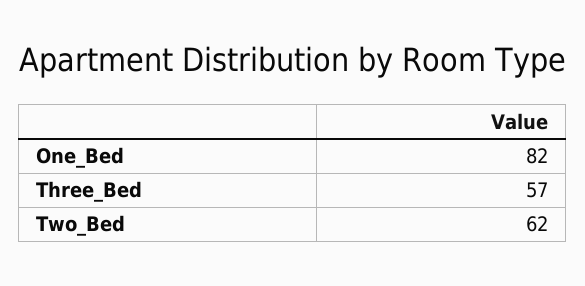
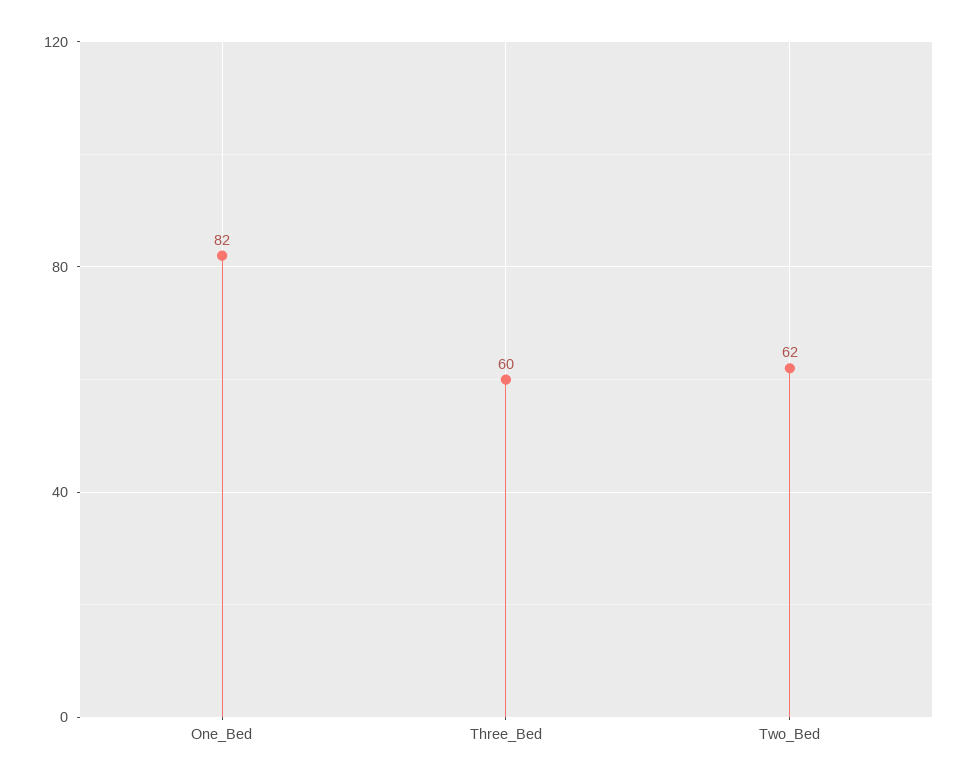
  {
    "One_Bed": 82,
-   "Three_Bed": 57,
+   "Three_Bed": 60,
    "Two_Bed": 62
  }

